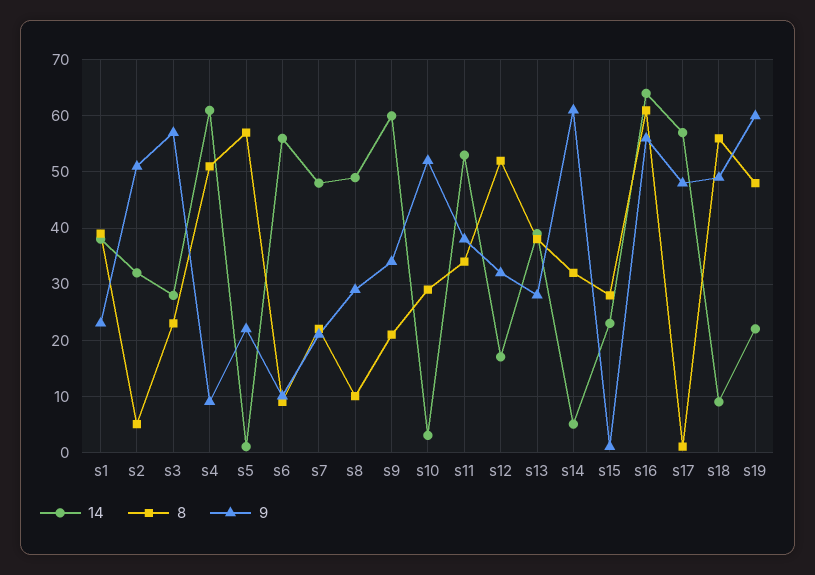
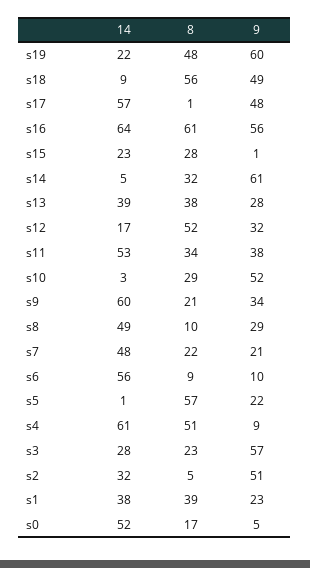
  {
    "14": {
      "s1": 38,
      "s2": 32,
      "s3": 28,
      "s4": 61,
      "s5": 1,
      "s6": 56,
      "s7": 48,
      "s8": 49,
      "s9": 60,
      "s10": 3,
      "s11": 53,
      "s12": 17,
      "s13": 39,
      "s14": 5,
      "s15": 23,
      "s16": 64,
      "s17": 57,
      "s18": 9,
-     "s19": 22
+     "s19": 22,
+     "s0": 52
    },
    "8": {
      "s1": 39,
      "s2": 5,
      "s3": 23,
      "s4": 51,
      "s5": 57,
      "s6": 9,
      "s7": 22,
      "s8": 10,
      "s9": 21,
      "s10": 29,
      "s11": 34,
      "s12": 52,
      "s13": 38,
      "s14": 32,
      "s15": 28,
      "s16": 61,
      "s17": 1,
      "s18": 56,
-     "s19": 48
+     "s19": 48,
+     "s0": 17
    },
    "9": {
      "s1": 23,
      "s2": 51,
      "s3": 57,
      "s4": 9,
      "s5": 22,
      "s6": 10,
      "s7": 21,
      "s8": 29,
      "s9": 34,
      "s10": 52,
      "s11": 38,
      "s12": 32,
      "s13": 28,
      "s14": 61,
      "s15": 1,
      "s16": 56,
      "s17": 48,
      "s18": 49,
-     "s19": 60
+     "s19": 60,
+     "s0": 5
    }
  }

